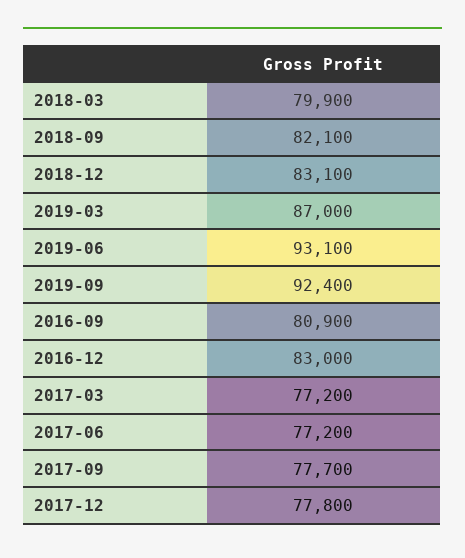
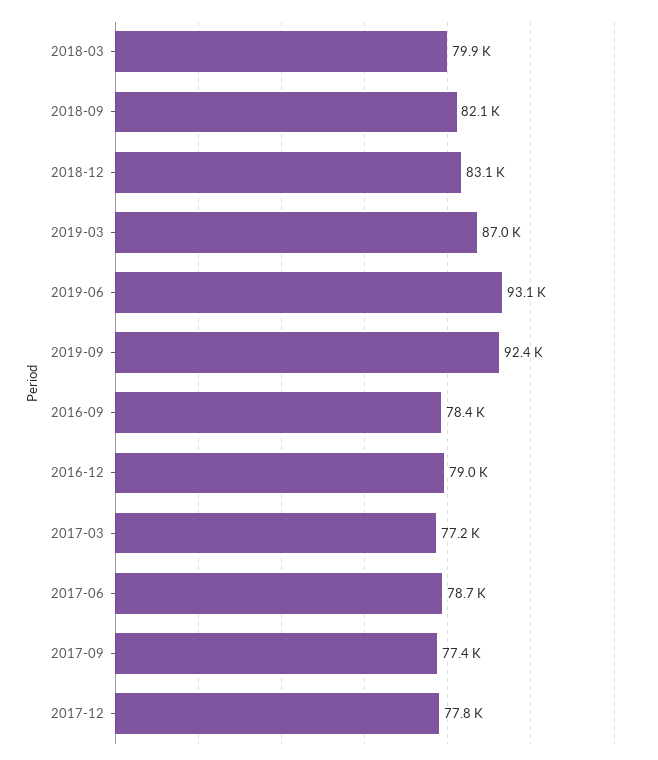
  {
    "2018-03": 79900,
    "2018-09": 82100,
    "2018-12": 83100,
    "2019-03": 87000,
    "2019-06": 93100,
    "2019-09": 92400,
-   "2016-09": 80900,
+   "2016-09": 78400,
-   "2016-12": 83000,
+   "2016-12": 79000,
    "2017-03": 77200,
-   "2017-06": 77200,
+   "2017-06": 78700,
-   "2017-09": 77700,
+   "2017-09": 77400,
    "2017-12": 77800
  }

